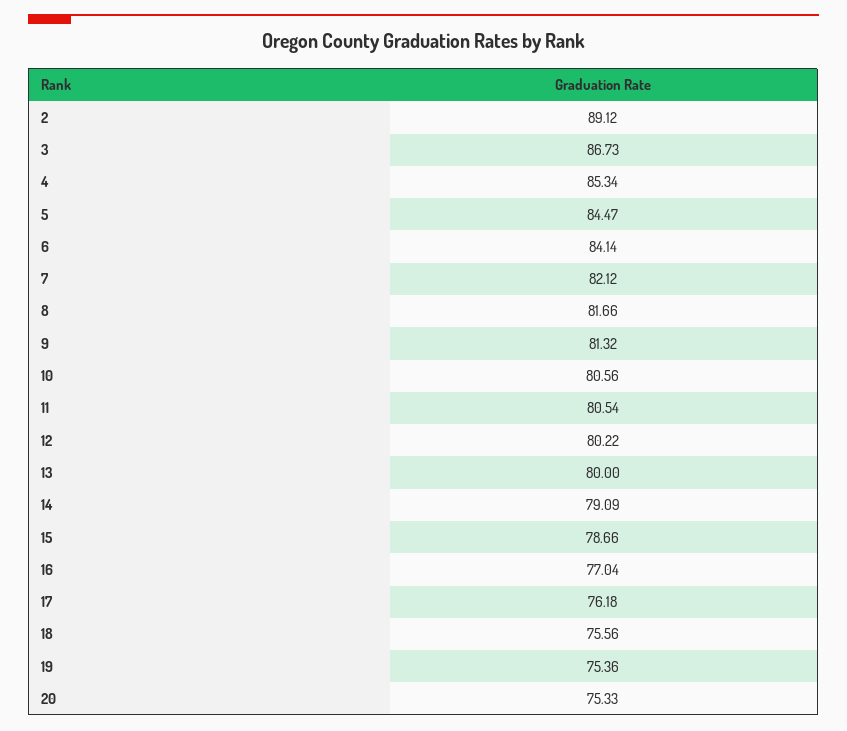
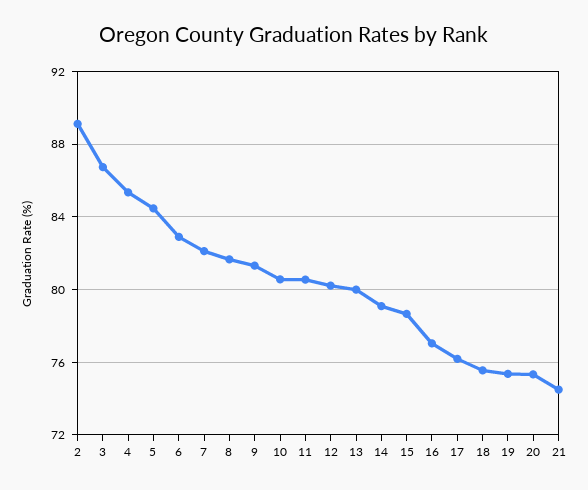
  {
    "2": 89.12,
    "3": 86.73,
    "4": 85.34,
    "5": 84.47,
-   "6": 84.14,
+   "6": 83,
    "7": 82.12,
    "8": 81.66,
    "9": 81.32,
    "10": 80.56,
    "11": 80.54,
    "12": 80.22,
    "13": 80,
    "14": 79.09,
    "15": 78.66,
    "16": 77.04,
    "17": 76.18,
    "18": 75.56,
    "19": 75.36,
-   "20": 75.33
+   "20": 75.33,
+   "21": 74.5
  }

